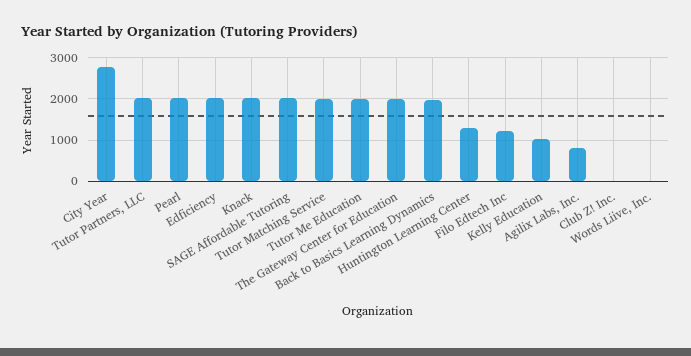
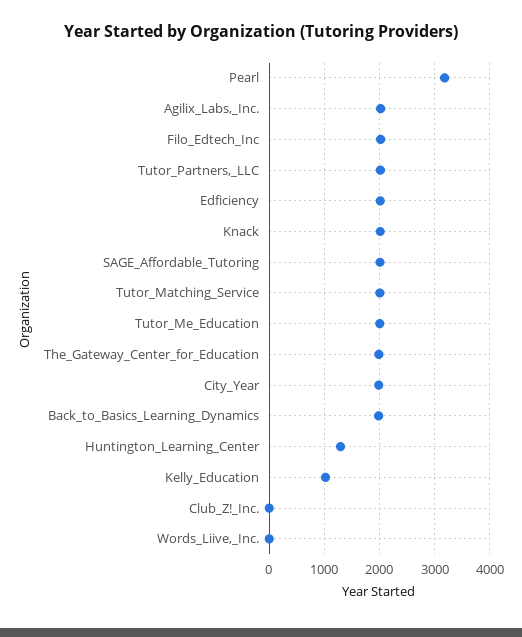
  {
-   "City Year": 2800,
+   "City Year": 2000,
    "Tutor Partners, LLC": 2000,
-   "Pearl": 2000,
+   "Pearl": 3200,
    "Edficiency": 2000,
    "Knack": 2000,
    "SAGE Affordable Tutoring": 2000,
    "Tutor Matching Service": 2000,
    "Tutor Me Education": 2000,
    "The Gateway Center for Education": 2000,
    "Back to Basics Learning Dynamics": 2000,
    "Huntington Learning Center": 1200,
-   "Filo Edtech Inc": 1200,
+   "Filo Edtech Inc": 2000,
    "Kelly Education": 1000,
-   "Agilix Labs, Inc.": 800,
+   "Agilix Labs, Inc.": 2000,
    "Club Z! Inc.": 0,
    "Words Liive, Inc.": 0
  }

